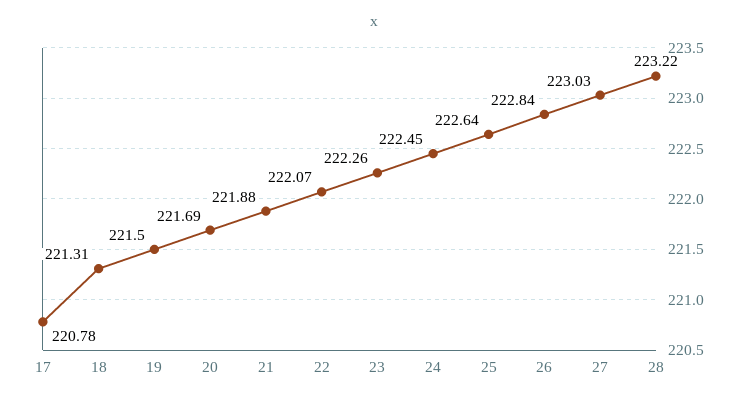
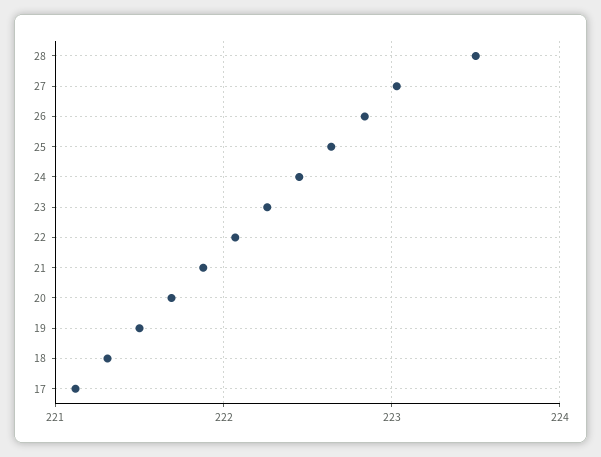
  {
-   "17": 220.78,
+   "17": 221.1,
    "18": 221.31,
    "19": 221.5,
    "20": 221.69,
    "21": 221.88,
    "22": 222.07,
    "23": 222.26,
    "24": 222.45,
    "25": 222.64,
    "26": 222.84,
    "27": 223.03,
-   "28": 223.22
+   "28": 223.5
  }

